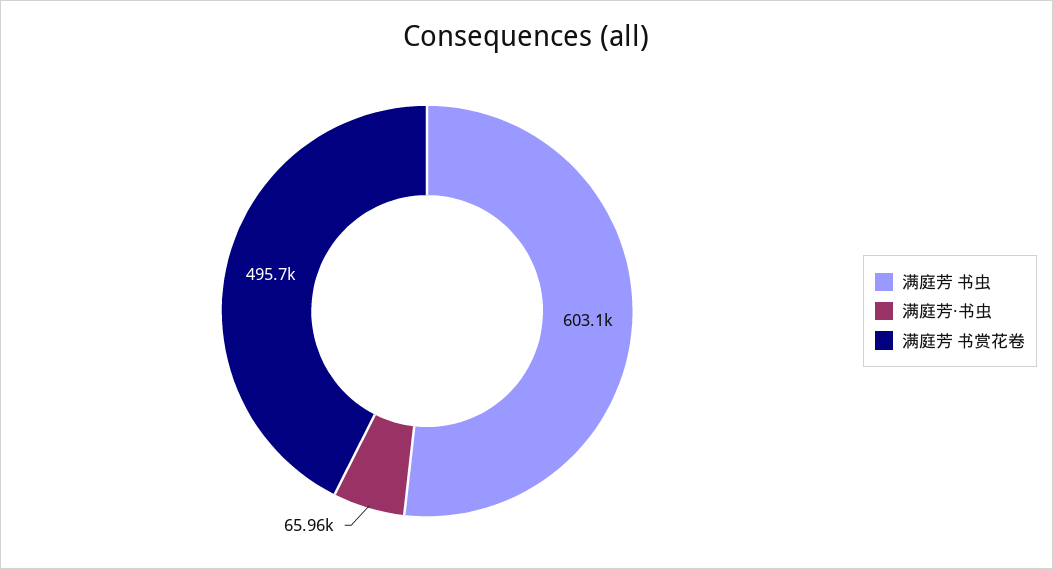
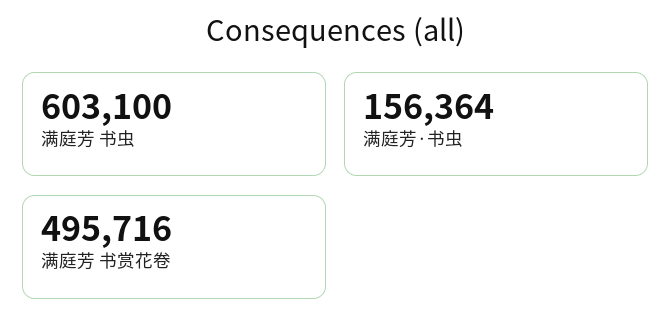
  {
    "满庭芳 书虫": 603100,
-   "满庭芳·书虫": 65960,
+   "满庭芳·书虫": 156364,
    "满庭芳 书赏花卷": 495716
  }

